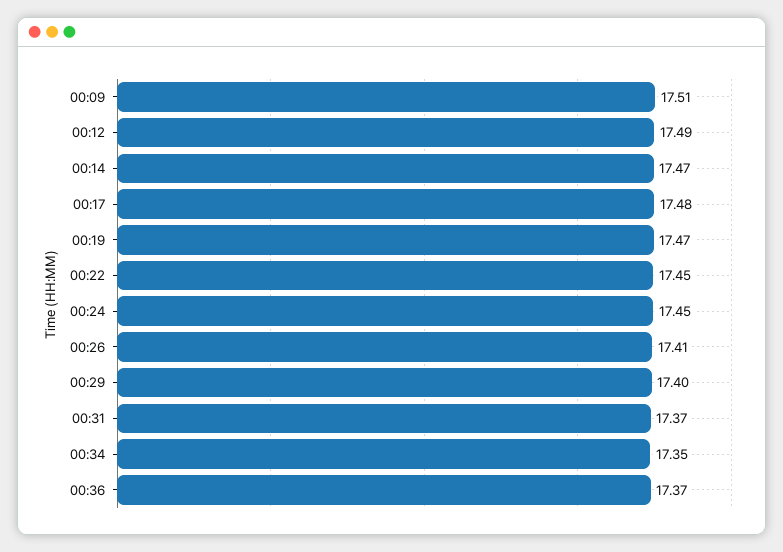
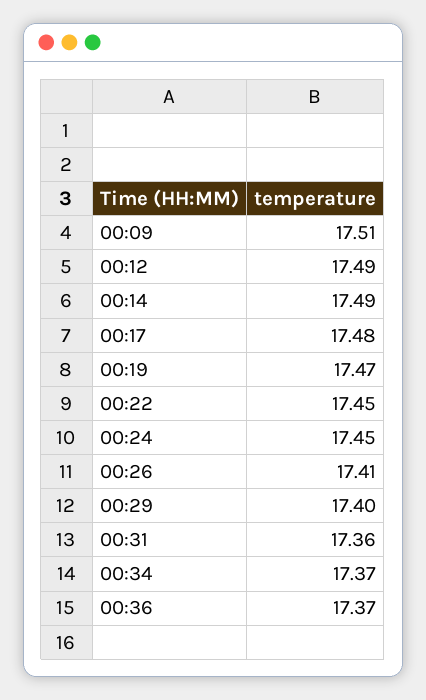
  {
    "00:09": 17.51,
    "00:12": 17.49,
-   "00:14": 17.47,
+   "00:14": 17.49,
    "00:17": 17.48,
    "00:19": 17.47,
    "00:22": 17.45,
    "00:24": 17.45,
    "00:26": 17.41,
    "00:29": 17.4,
-   "00:31": 17.37,
+   "00:31": 17.36,
-   "00:34": 17.35,
+   "00:34": 17.37,
    "00:36": 17.37
  }

